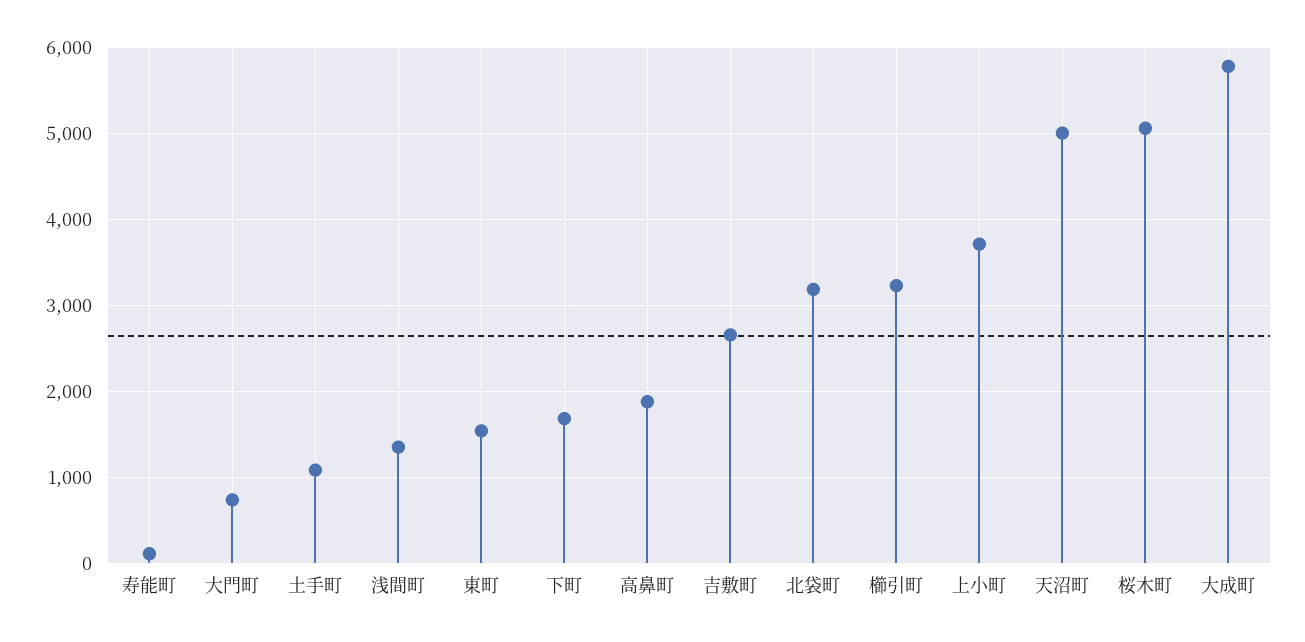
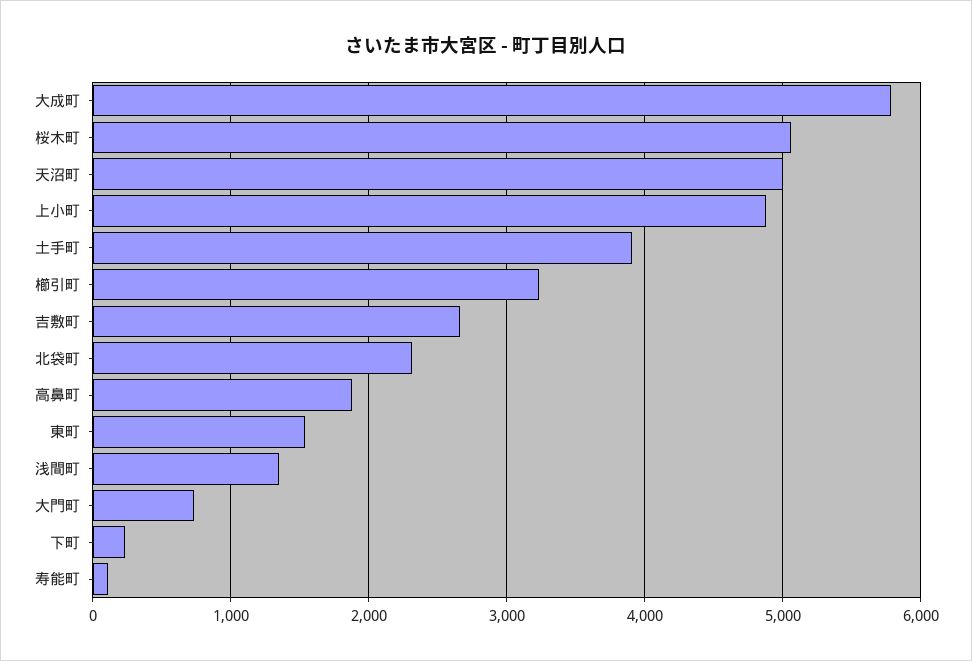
  {
    "寿能町": 100,
    "大門町": 700,
-   "土手町": 1100,
+   "土手町": 3900,
    "浅間町": 1400,
    "東町": 1500,
-   "下町": 1700,
+   "下町": 200,
    "高鼻町": 1900,
    "吉敷町": 2700,
-   "北袋町": 3200,
+   "北袋町": 2300,
    "櫛引町": 3200,
-   "上小町": 3700,
+   "上小町": 4900,
    "天沼町": 5000,
    "桜木町": 5100,
    "大成町": 5800
  }

